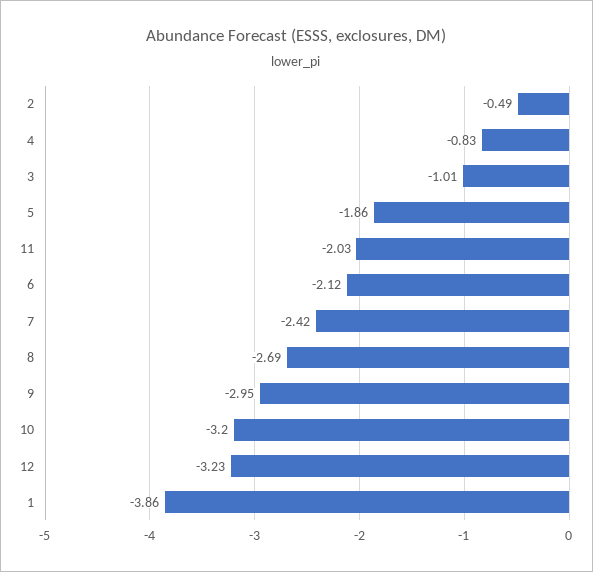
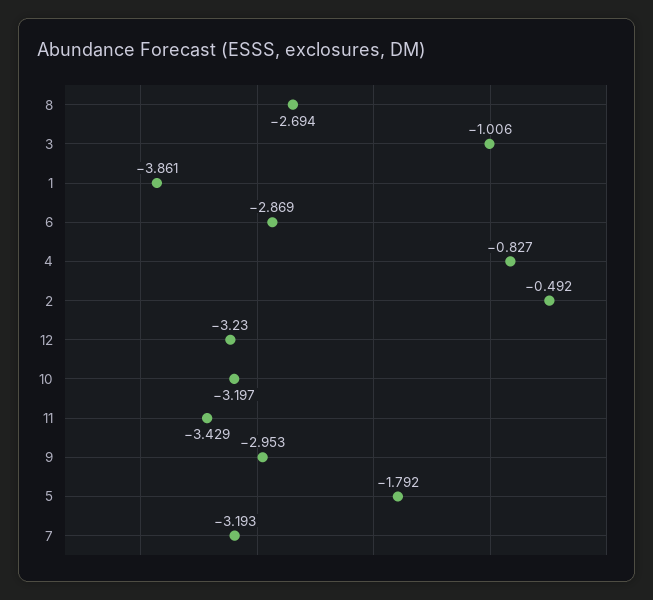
  {
    "2": -0.492,
    "4": -0.827,
    "3": -1.006,
-   "5": -1.86,
+   "5": -1.792,
-   "11": -2.03,
+   "11": -3.429,
-   "6": -2.12,
+   "6": -2.869,
-   "7": -2.42,
+   "7": -3.193,
    "8": -2.694,
    "9": -2.953,
    "10": -3.197,
    "12": -3.23,
    "1": -3.861
  }

